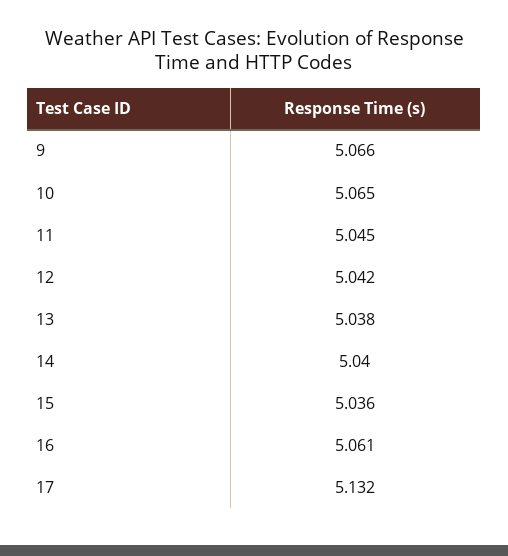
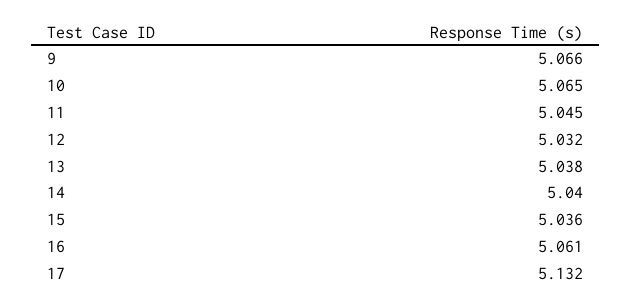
  {
    "9": 5.066,
    "10": 5.065,
    "11": 5.045,
-   "12": 5.042,
+   "12": 5.032,
    "13": 5.038,
    "14": 5.04,
    "15": 5.036,
    "16": 5.061,
    "17": 5.132
  }

